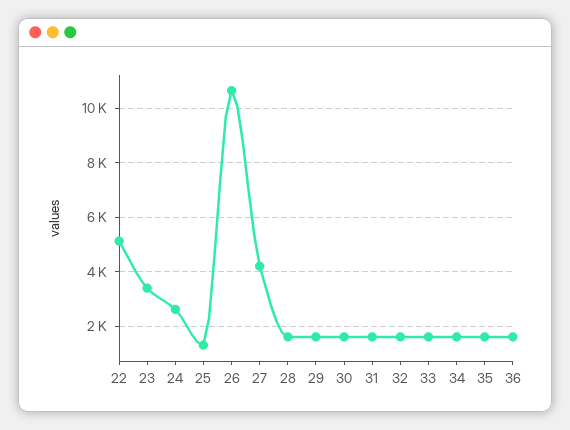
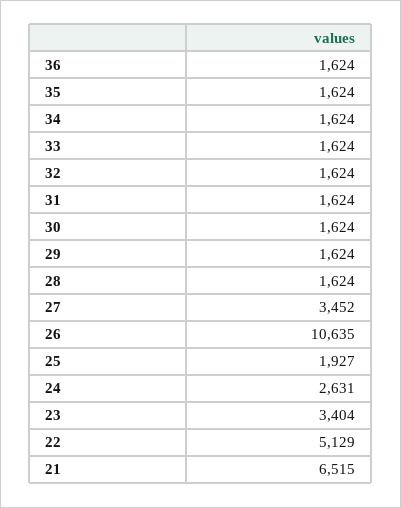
  {
    "22": 5129,
    "23": 3404,
    "24": 2631,
-   "25": 1250,
+   "25": 1927,
    "26": 10635,
-   "27": 4250,
+   "27": 3452,
    "28": 1624,
    "29": 1624,
    "30": 1624,
    "31": 1624,
    "32": 1624,
    "33": 1624,
    "34": 1624,
    "35": 1624,
-   "36": 1624
+   "36": 1624,
+   "21": 6515
  }

